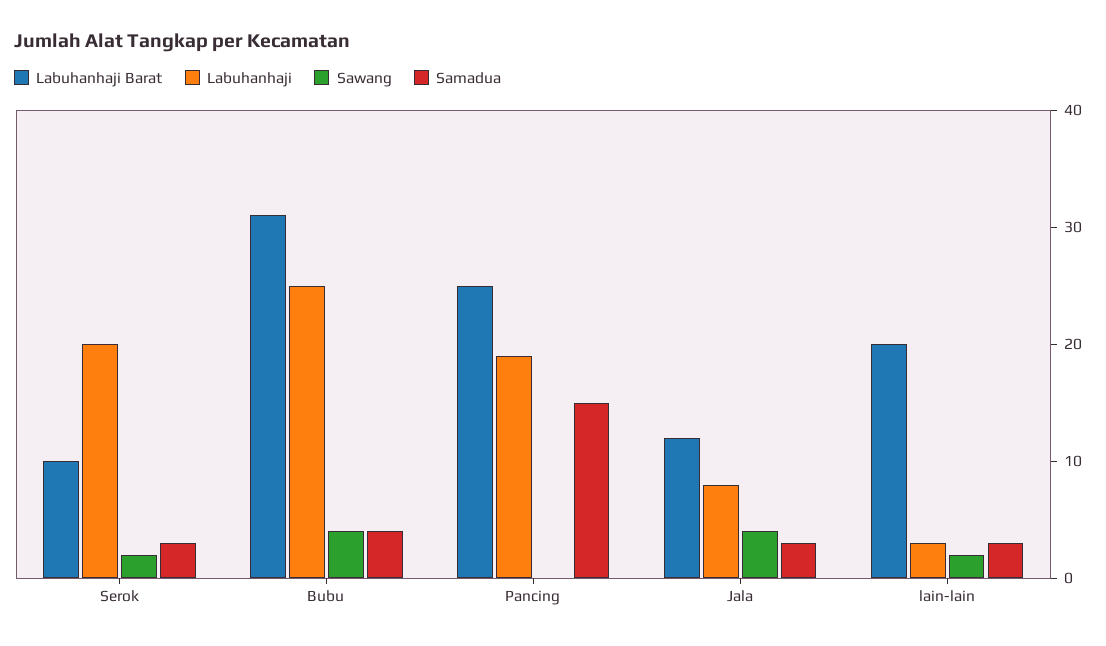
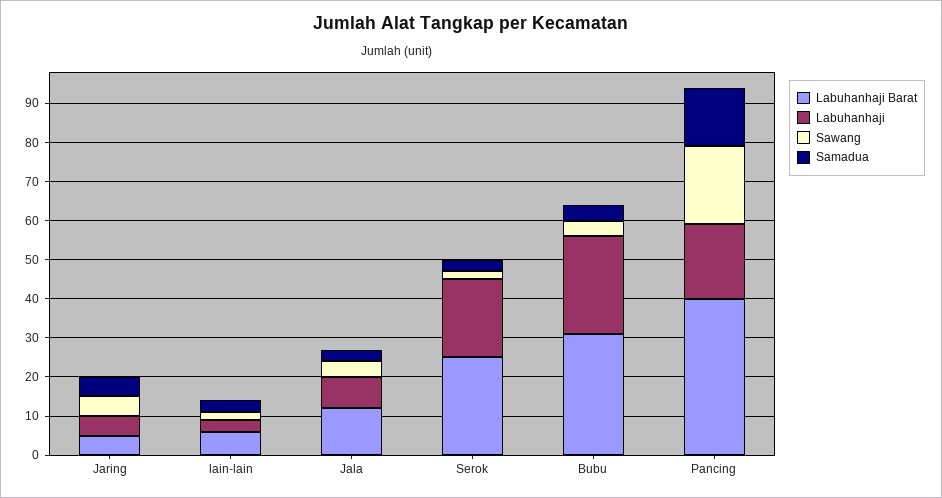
  {
    "Labuhanhaji Barat": {
-     "Serok": 10,
+     "Serok": 25,
      "Bubu": 31,
-     "Pancing": 25,
+     "Pancing": 40,
      "Jala": 12,
-     "lain-lain": 20
+     "lain-lain": 5,
+     "Jaring": 5
    },
    "Labuhanhaji": {
      "Serok": 20,
      "Bubu": 25,
      "Pancing": 19,
      "Jala": 8,
-     "lain-lain": 3
+     "lain-lain": 3,
+     "Jaring": 5
    },
    "Sawang": {
      "Serok": 2,
      "Bubu": 4,
-     "Pancing": 0,
+     "Pancing": 20,
      "Jala": 4,
-     "lain-lain": 2
+     "lain-lain": 2,
+     "Jaring": 5
    },
    "Samadua": {
      "Serok": 3,
      "Bubu": 4,
      "Pancing": 15,
      "Jala": 3,
-     "lain-lain": 3
+     "lain-lain": 3,
+     "Jaring": 5
    }
  }

